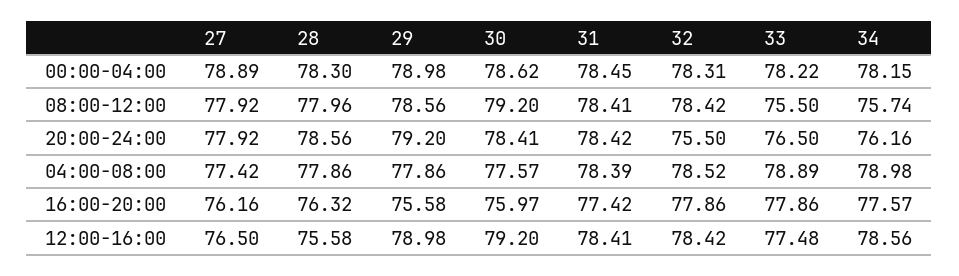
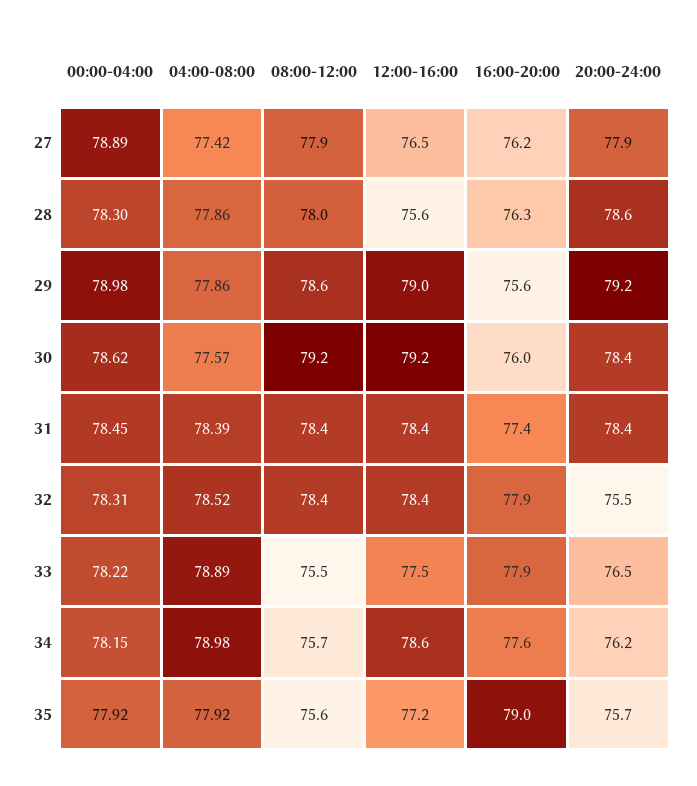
  {
    "27": {
      "00:00-04:00": 78.89,
      "08:00-12:00": 77.92,
      "20:00-24:00": 77.92,
      "04:00-08:00": 77.42,
      "16:00-20:00": 76.16,
      "12:00-16:00": 76.5
    },
    "28": {
      "00:00-04:00": 78.3,
      "08:00-12:00": 77.96,
      "20:00-24:00": 78.56,
      "04:00-08:00": 77.86,
      "16:00-20:00": 76.32,
      "12:00-16:00": 75.58
    },
    "29": {
      "00:00-04:00": 78.98,
      "08:00-12:00": 78.56,
      "20:00-24:00": 79.2,
      "04:00-08:00": 77.86,
      "16:00-20:00": 75.58,
      "12:00-16:00": 78.98
    },
    "30": {
      "00:00-04:00": 78.62,
      "08:00-12:00": 79.2,
      "20:00-24:00": 78.41,
      "04:00-08:00": 77.57,
      "16:00-20:00": 75.97,
      "12:00-16:00": 79.2
    },
    "31": {
      "00:00-04:00": 78.45,
      "08:00-12:00": 78.41,
      "20:00-24:00": 78.42,
      "04:00-08:00": 78.39,
      "16:00-20:00": 77.42,
      "12:00-16:00": 78.41
    },
    "32": {
      "00:00-04:00": 78.31,
      "08:00-12:00": 78.42,
      "20:00-24:00": 75.5,
      "04:00-08:00": 78.52,
      "16:00-20:00": 77.86,
      "12:00-16:00": 78.42
    },
    "33": {
      "00:00-04:00": 78.22,
      "08:00-12:00": 75.5,
      "20:00-24:00": 76.5,
      "04:00-08:00": 78.89,
      "16:00-20:00": 77.86,
      "12:00-16:00": 77.48
    },
    "34": {
      "00:00-04:00": 78.15,
      "08:00-12:00": 75.74,
      "20:00-24:00": 76.16,
      "04:00-08:00": 78.98,
      "16:00-20:00": 77.57,
      "12:00-16:00": 78.56
-   }
+   },
+   "35": {
+     "00:00-04:00": 77.92,
+     "04:00-08:00": 77.92,
+     "08:00-12:00": 75.6,
+     "12:00-16:00": 77.2,
+     "16:00-20:00": 79,
+     "20:00-24:00": 75.7
+   }
  }

